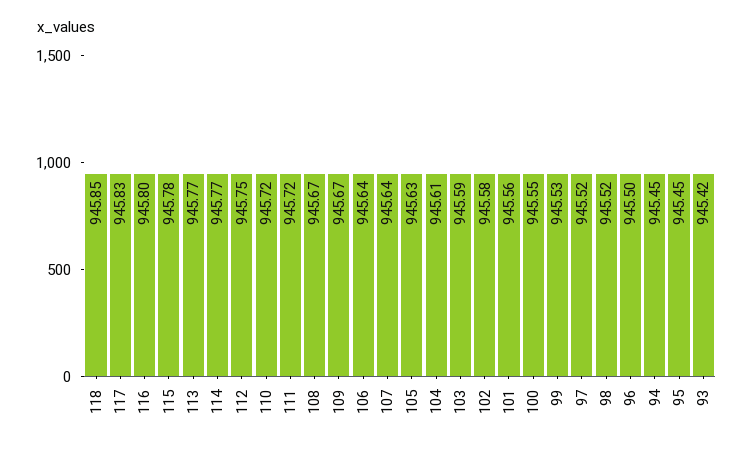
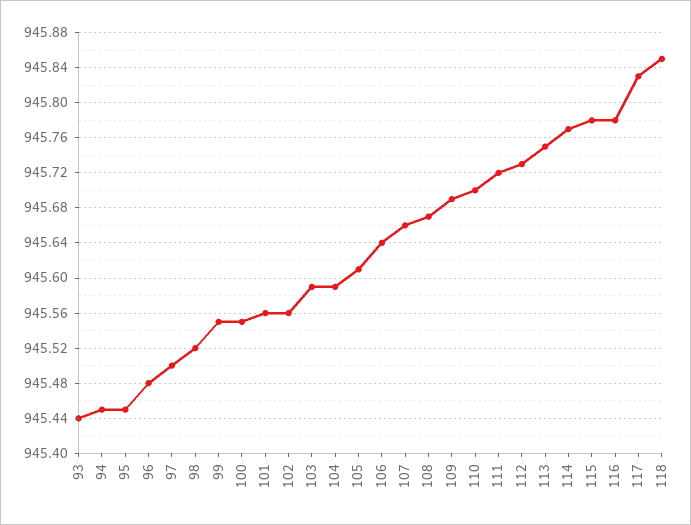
  {
    "118": 945.85,
    "117": 945.83,
-   "116": 945.8,
+   "116": 945.78,
    "115": 945.78,
-   "113": 945.77,
+   "113": 945.75,
    "114": 945.77,
-   "112": 945.75,
+   "112": 945.73,
-   "110": 945.72,
+   "110": 945.7,
    "111": 945.72,
    "108": 945.67,
-   "109": 945.67,
+   "109": 945.69,
    "106": 945.64,
-   "107": 945.64,
+   "107": 945.66,
-   "105": 945.63,
+   "105": 945.61,
-   "104": 945.61,
+   "104": 945.59,
    "103": 945.59,
-   "102": 945.58,
+   "102": 945.56,
    "101": 945.56,
    "100": 945.55,
-   "99": 945.53,
+   "99": 945.55,
-   "97": 945.52,
+   "97": 945.5,
    "98": 945.52,
-   "96": 945.5,
+   "96": 945.48,
    "94": 945.45,
    "95": 945.45,
-   "93": 945.42
+   "93": 945.44
  }

